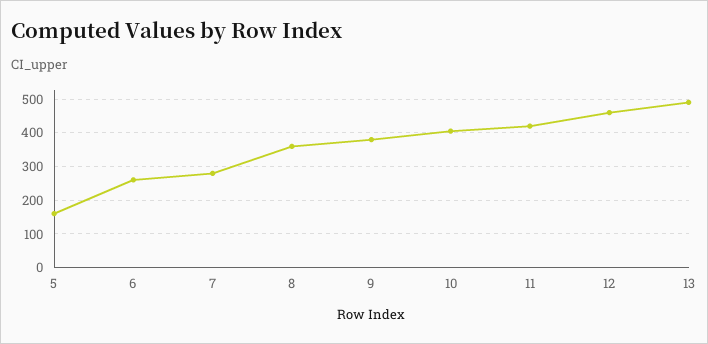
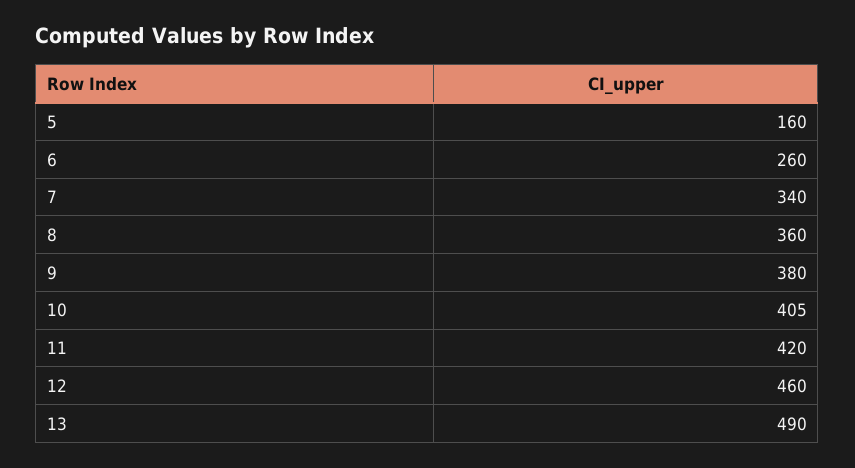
  {
    "5": 160,
    "6": 260,
-   "7": 280,
+   "7": 340,
    "8": 360,
    "9": 380,
    "10": 405,
    "11": 420,
    "12": 460,
    "13": 490
  }

